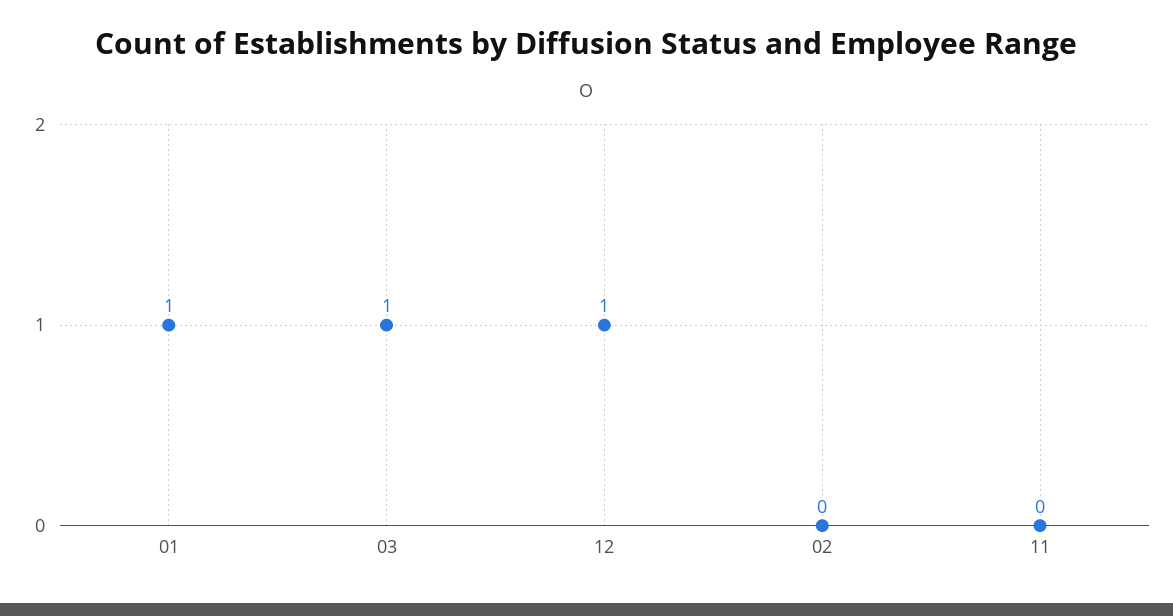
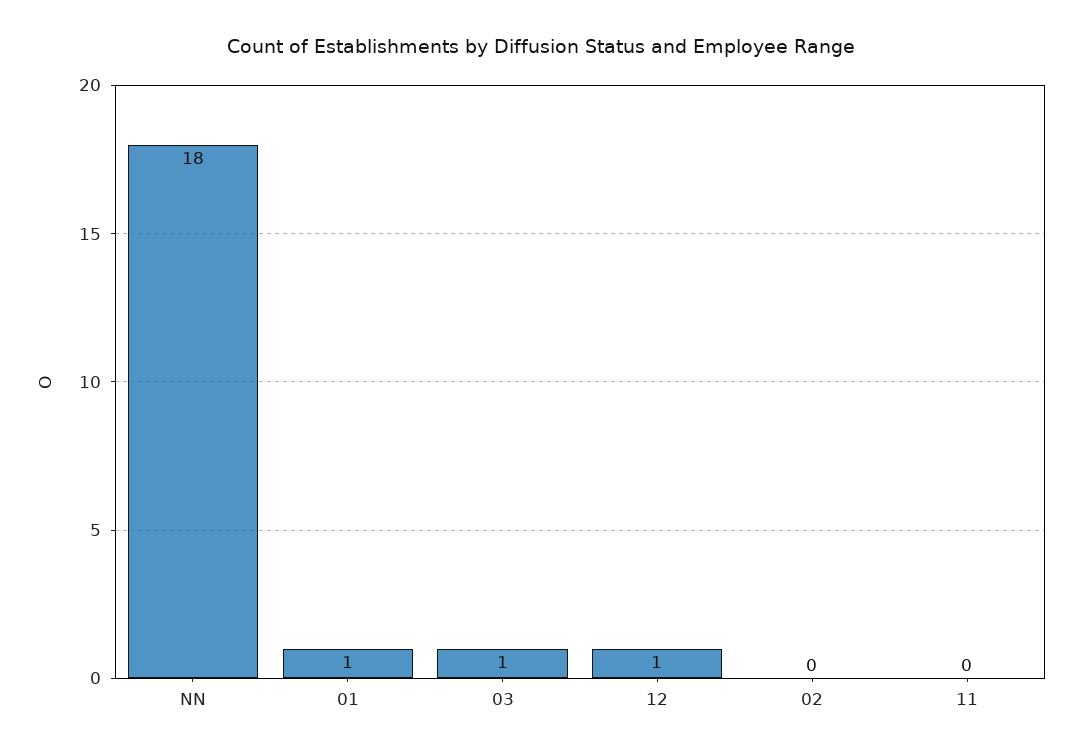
  {
    "01": 1,
    "03": 1,
    "12": 1,
    "02": 0,
-   "11": 0
+   "11": 0,
+   "NN": 18
  }

